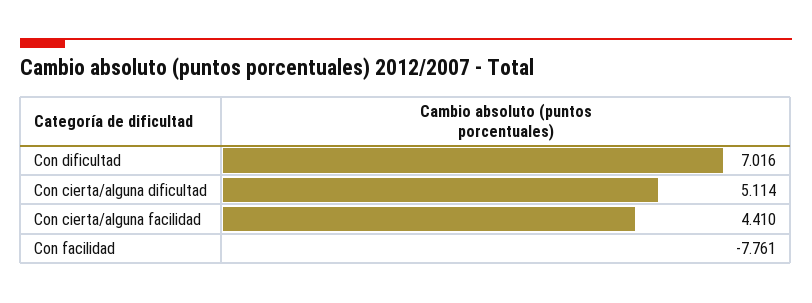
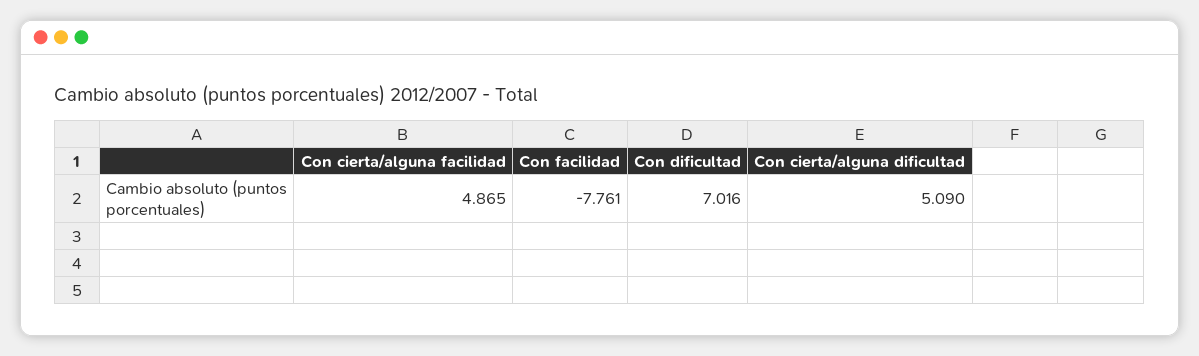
  {
    "Con dificultad": 7.016,
-   "Con cierta/alguna dificultad": 5.114,
+   "Con cierta/alguna dificultad": 5.09,
-   "Con cierta/alguna facilidad": 4.41,
+   "Con cierta/alguna facilidad": 4.865,
    "Con facilidad": -7.761
  }

